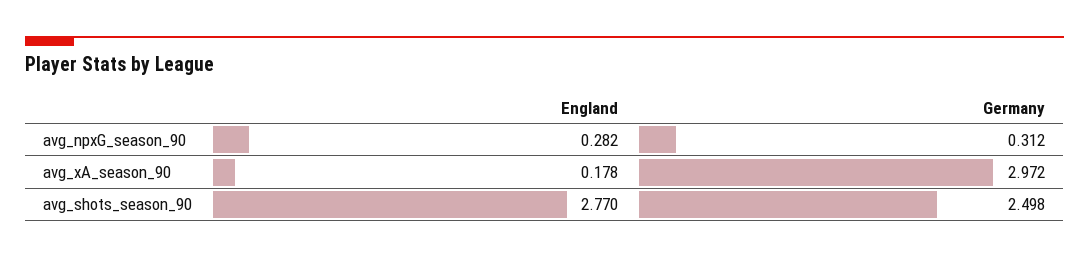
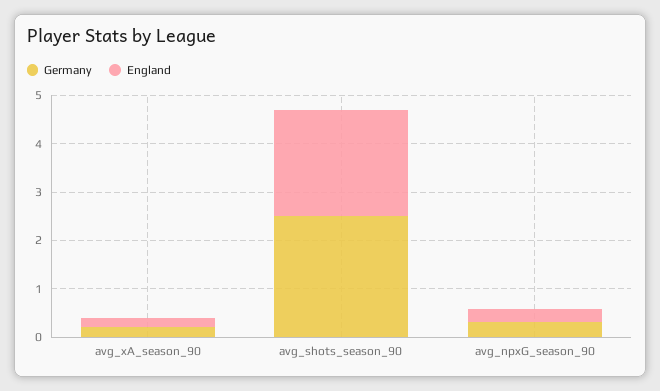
  {
    "England": {
      "avg_npxG_season_90": 0.282,
      "avg_xA_season_90": 0.178,
-     "avg_shots_season_90": 2.77
+     "avg_shots_season_90": 2.2
    },
    "Germany": {
      "avg_npxG_season_90": 0.312,
-     "avg_xA_season_90": 2.972,
+     "avg_xA_season_90": 0.2,
      "avg_shots_season_90": 2.498
    }
  }

